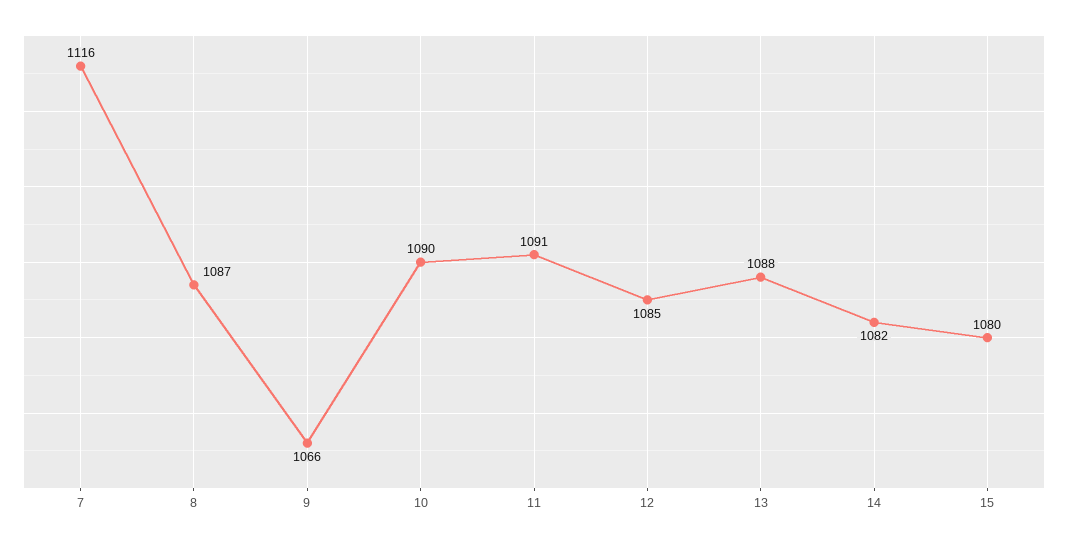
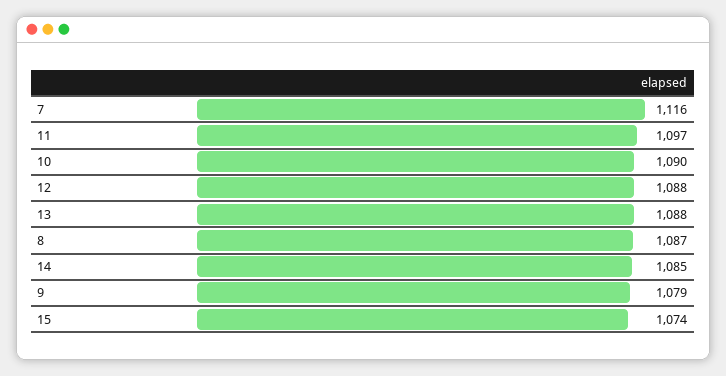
  {
    "7": 1116,
    "8": 1087,
-   "9": 1066,
+   "9": 1079,
    "10": 1090,
-   "11": 1091,
+   "11": 1097,
-   "12": 1085,
+   "12": 1088,
    "13": 1088,
-   "14": 1082,
+   "14": 1085,
-   "15": 1080
+   "15": 1074
  }

